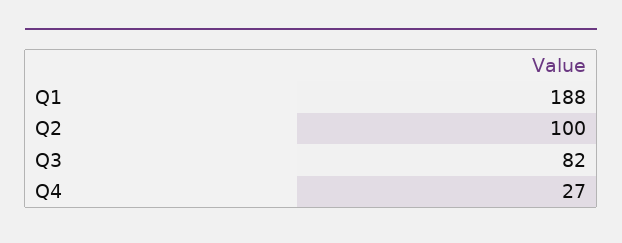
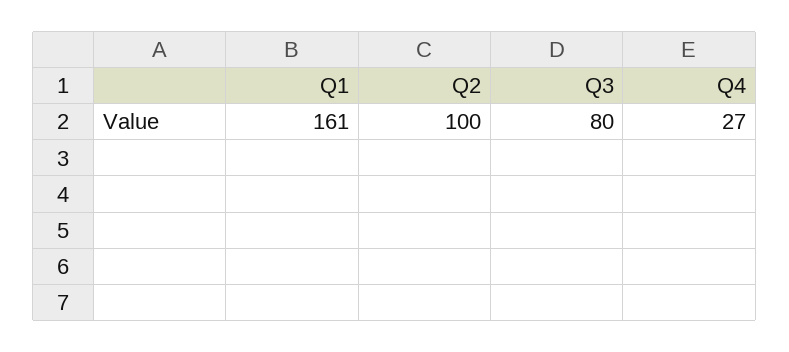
  {
-   "Q1": 188,
+   "Q1": 161,
    "Q2": 100,
-   "Q3": 82,
+   "Q3": 80,
    "Q4": 27
  }

